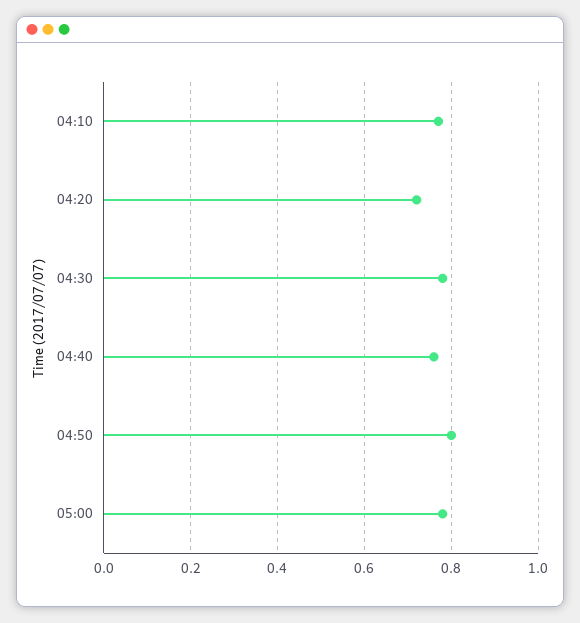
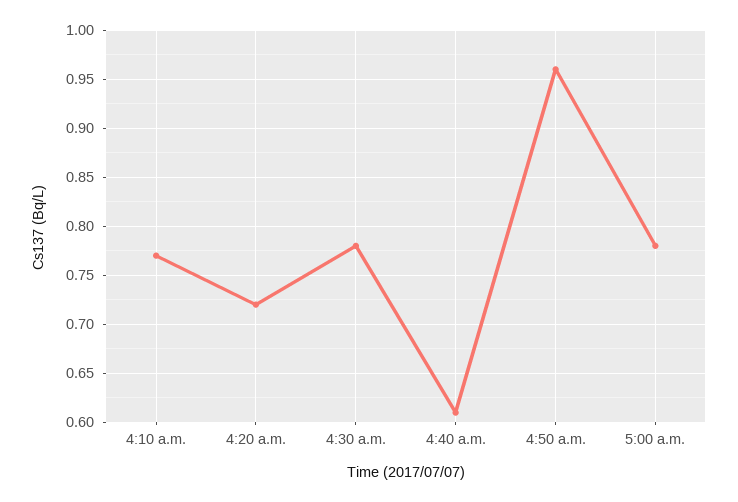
  {
    "04:10": 0.77,
    "04:20": 0.72,
    "04:30": 0.78,
-   "04:40": 0.75,
+   "04:40": 0.61,
-   "04:50": 0.8,
+   "04:50": 0.96,
    "05:00": 0.78
  }

